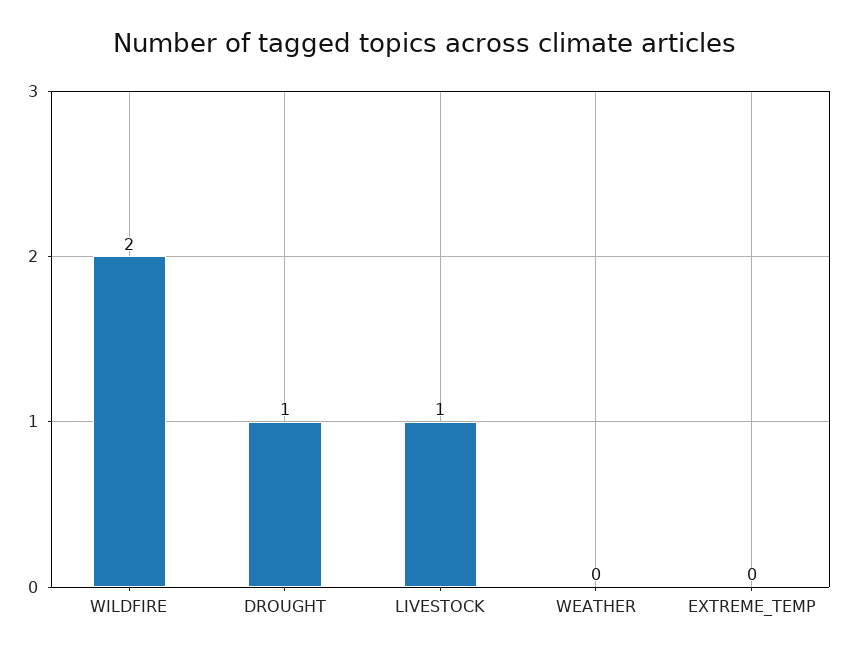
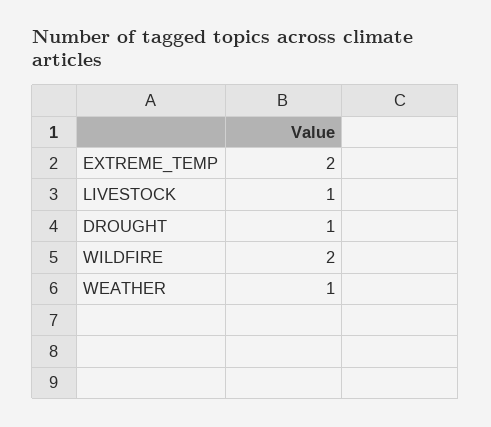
  {
    "WILDFIRE": 2,
    "DROUGHT": 1,
    "LIVESTOCK": 1,
-   "WEATHER": 0,
+   "WEATHER": 1,
-   "EXTREME_TEMP": 0
+   "EXTREME_TEMP": 2
  }

